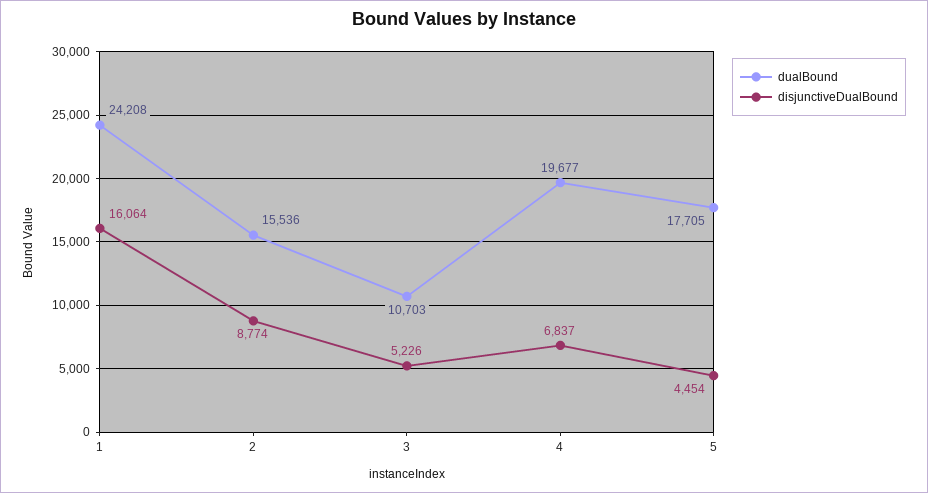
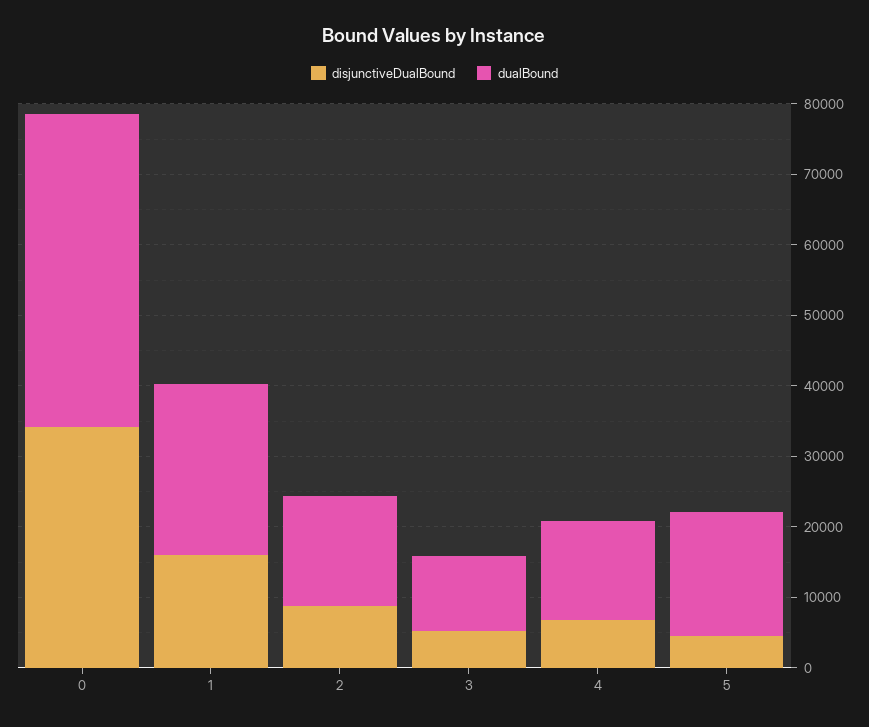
  {
    "dualBound": {
      "1": 24208,
      "2": 15536,
      "3": 10703,
-     "4": 19677,
+     "4": 14000,
-     "5": 17705
+     "5": 17705,
+     "0": 44000
    },
    "disjunctiveDualBound": {
      "1": 16064,
      "2": 8774,
      "3": 5226,
      "4": 6837,
-     "5": 4454
+     "5": 4454,
+     "0": 34000
    }
  }

